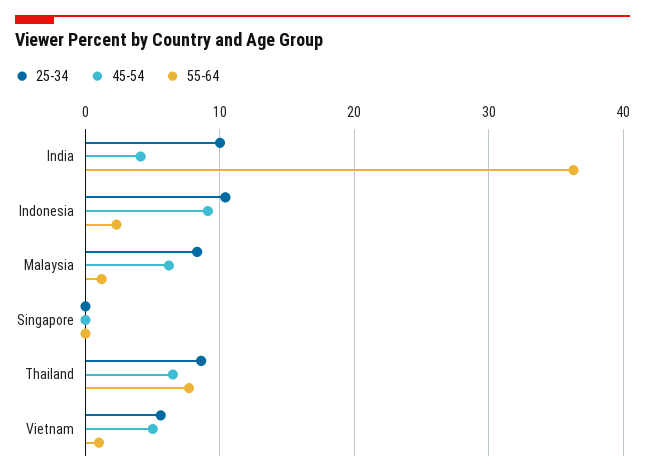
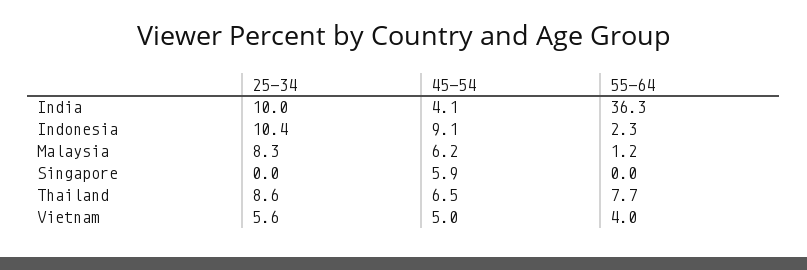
  {
    "25-34": {
      "India": 10,
      "Indonesia": 10.4,
      "Malaysia": 8.3,
      "Singapore": 0,
      "Thailand": 8.6,
      "Vietnam": 5.6
    },
    "45-54": {
      "India": 4.1,
      "Indonesia": 9.1,
      "Malaysia": 6.2,
-     "Singapore": 0,
+     "Singapore": 5.9,
      "Thailand": 6.5,
      "Vietnam": 5
    },
    "55-64": {
      "India": 36.3,
      "Indonesia": 2.3,
      "Malaysia": 1.2,
      "Singapore": 0,
      "Thailand": 7.7,
-     "Vietnam": 1
+     "Vietnam": 4
    }
  }

